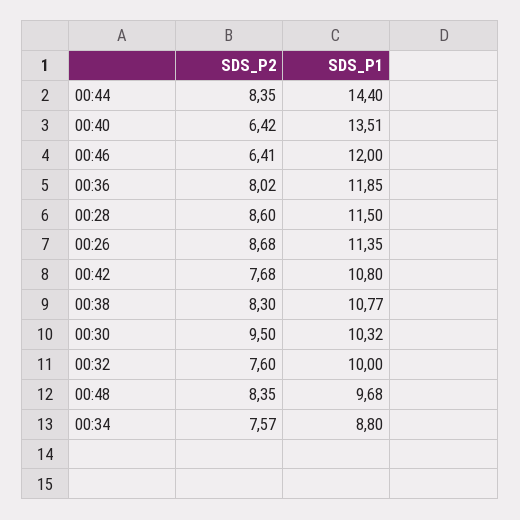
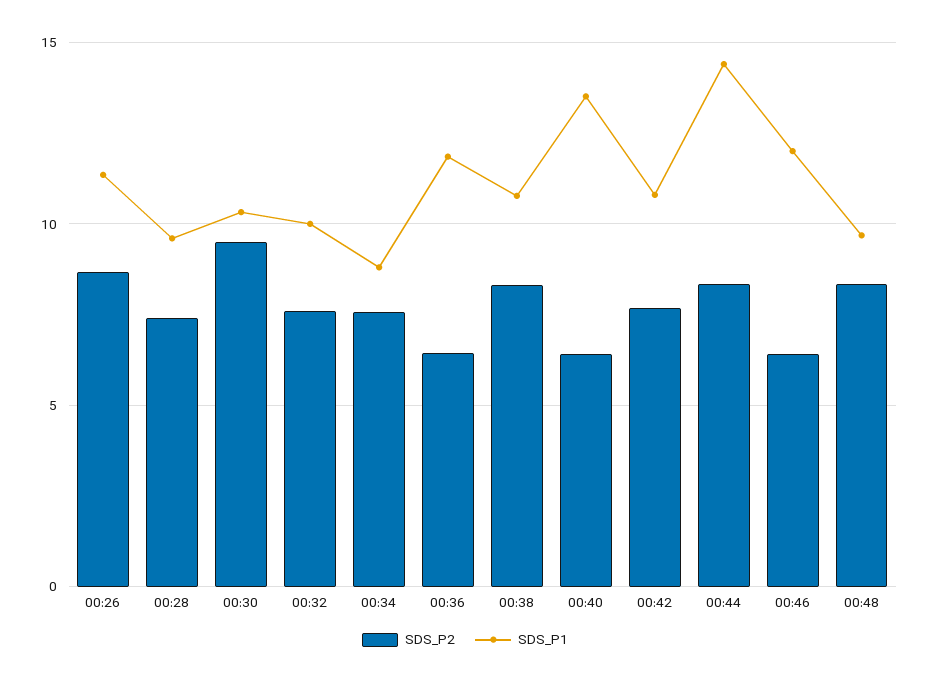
  {
    "SDS_P2": {
      "00:44": 8.35,
      "00:40": 6.42,
      "00:46": 6.41,
-     "00:36": 8.02,
+     "00:36": 6.5,
-     "00:28": 8.6,
+     "00:28": 7.5,
      "00:26": 8.68,
      "00:42": 7.68,
      "00:38": 8.3,
      "00:30": 9.5,
      "00:32": 7.6,
      "00:48": 8.35,
      "00:34": 7.57
    },
    "SDS_P1": {
      "00:44": 14.4,
      "00:40": 13.51,
      "00:46": 12,
      "00:36": 11.85,
-     "00:28": 11.5,
+     "00:28": 9.5,
      "00:26": 11.35,
      "00:42": 10.8,
      "00:38": 10.77,
      "00:30": 10.32,
      "00:32": 10,
      "00:48": 9.68,
      "00:34": 8.8
    }
  }

